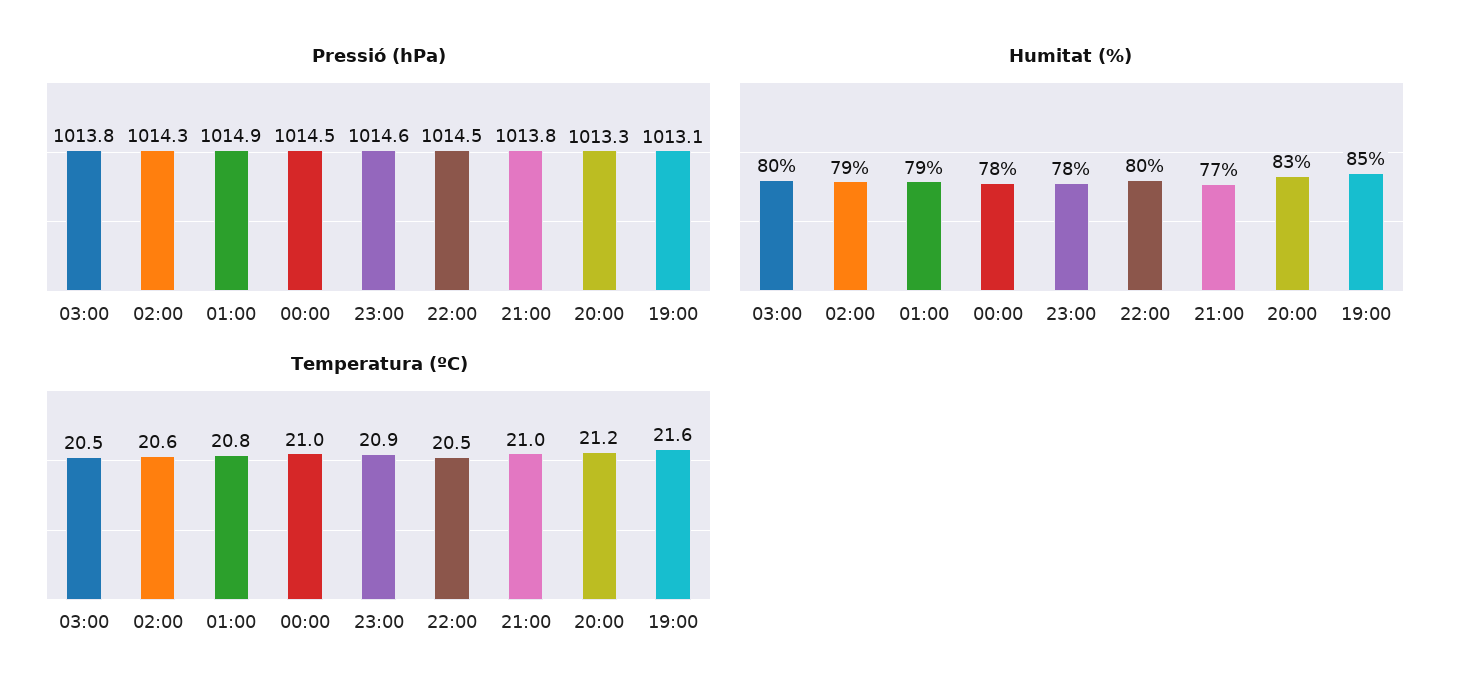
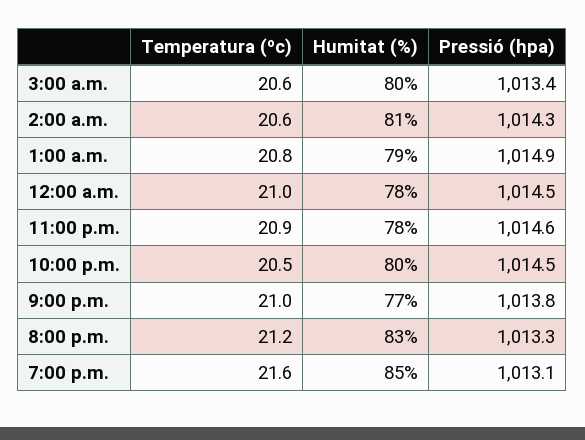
  {
    "Pressió (hPa)": {
-     "03:00": 1013.8,
+     "03:00": 1013.4,
      "02:00": 1014.3,
      "01:00": 1014.9,
      "00:00": 1014.5,
      "23:00": 1014.6,
      "22:00": 1014.5,
      "21:00": 1013.8,
      "20:00": 1013.3,
      "19:00": 1013.1
    },
    "Humitat (%)": {
      "03:00": 80,
-     "02:00": 79,
+     "02:00": 81,
      "01:00": 79,
      "00:00": 78,
      "23:00": 78,
      "22:00": 80,
      "21:00": 77,
      "20:00": 83,
      "19:00": 85
    },
    "Temperatura (ºC)": {
-     "03:00": 20.5,
+     "03:00": 20.6,
      "02:00": 20.6,
      "01:00": 20.8,
      "00:00": 21,
      "23:00": 20.9,
      "22:00": 20.5,
      "21:00": 21,
      "20:00": 21.2,
      "19:00": 21.6
    }
  }

